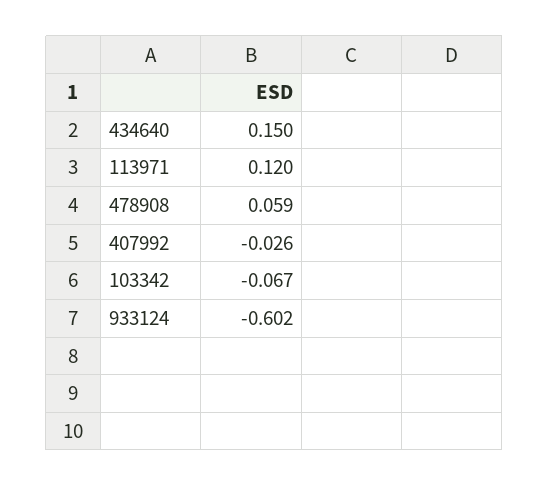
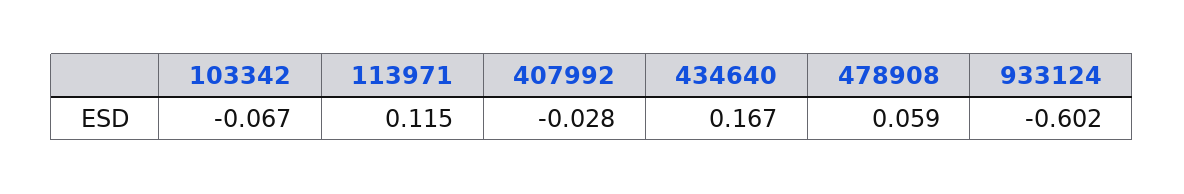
  {
-   "434640": 0.15,
+   "434640": 0.167,
-   "113971": 0.12,
+   "113971": 0.115,
    "478908": 0.059,
-   "407992": -0.026,
+   "407992": -0.028,
    "103342": -0.067,
    "933124": -0.602
  }

